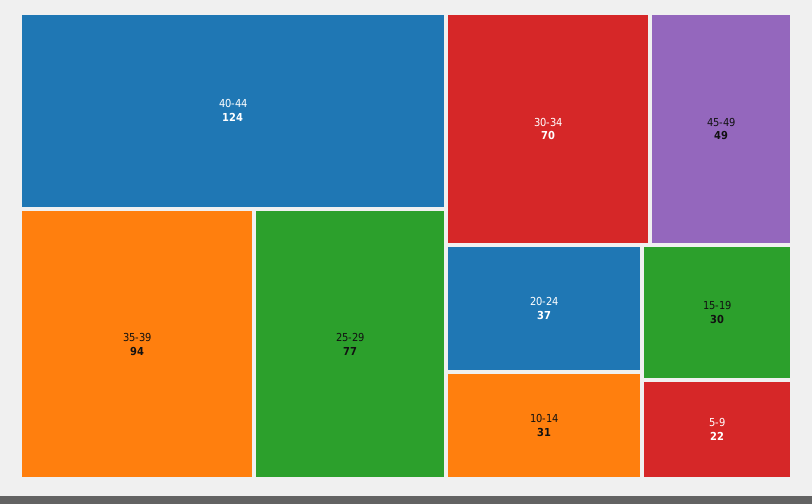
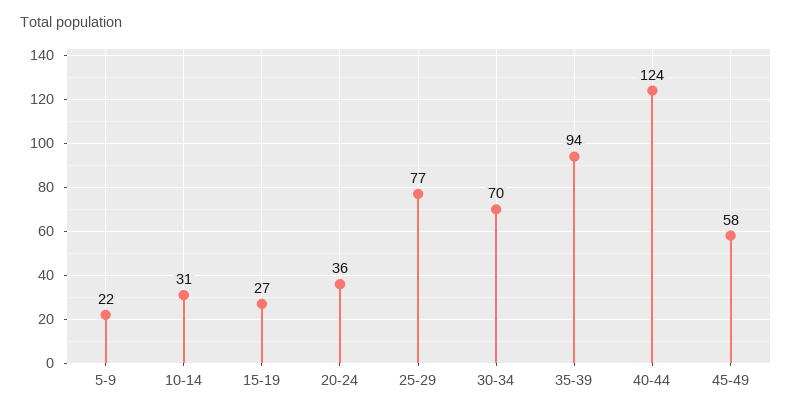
  {
    "40-44": 124,
    "35-39": 94,
    "25-29": 77,
    "30-34": 70,
-   "45-49": 49,
+   "45-49": 58,
-   "20-24": 37,
+   "20-24": 36,
    "10-14": 31,
-   "15-19": 30,
+   "15-19": 27,
    "5-9": 22
  }

